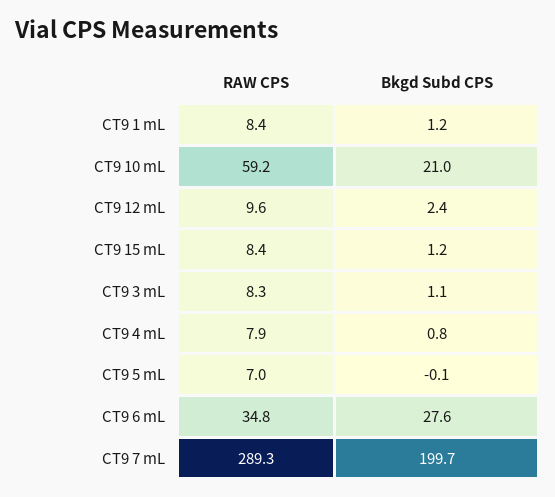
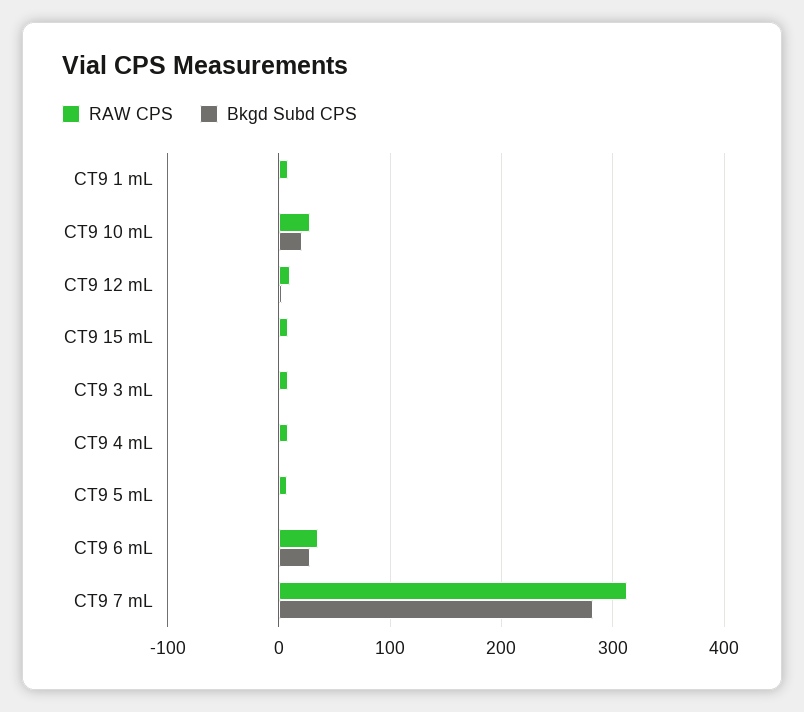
  {
    "RAW CPS": {
      "CT9 1 mL": 8.4,
-     "CT9 10 mL": 59.2,
+     "CT9 10 mL": 30,
      "CT9 12 mL": 9.6,
      "CT9 15 mL": 8.4,
      "CT9 3 mL": 8.3,
      "CT9 4 mL": 7.9,
      "CT9 5 mL": 7,
      "CT9 6 mL": 34.8,
-     "CT9 7 mL": 289.3
+     "CT9 7 mL": 310
    },
    "Bkgd Subd CPS": {
      "CT9 1 mL": 1.2,
      "CT9 10 mL": 21,
      "CT9 12 mL": 2.4,
      "CT9 15 mL": 1.2,
      "CT9 3 mL": 1.1,
      "CT9 4 mL": 0.8,
      "CT9 5 mL": -0.1,
      "CT9 6 mL": 27.6,
-     "CT9 7 mL": 199.7
+     "CT9 7 mL": 280
    }
  }

